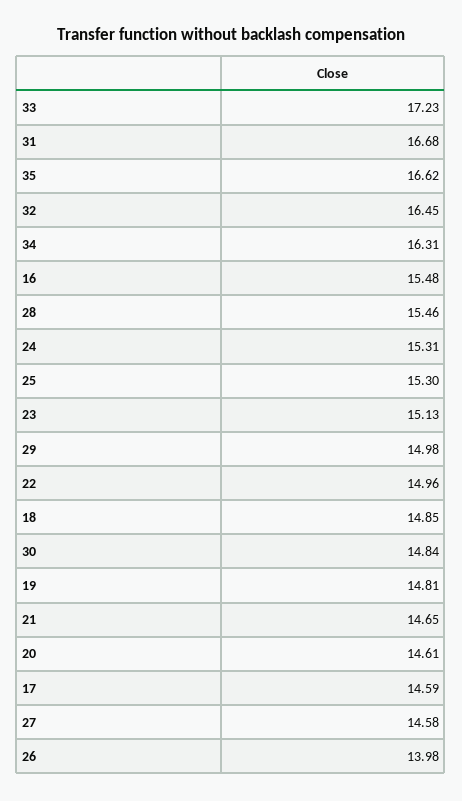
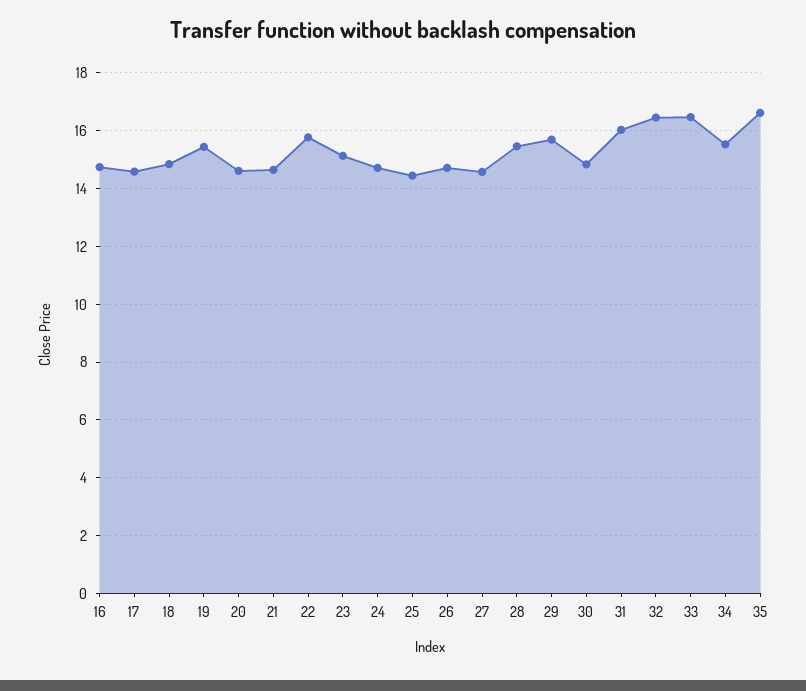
  {
-   "33": 17.23,
+   "33": 16.5,
-   "31": 16.68,
+   "31": 16,
    "35": 16.62,
    "32": 16.45,
-   "34": 16.31,
+   "34": 15.5,
-   "16": 15.48,
+   "16": 14.75,
    "28": 15.46,
-   "24": 15.31,
+   "24": 14.75,
-   "25": 15.3,
+   "25": 14.5,
    "23": 15.13,
-   "29": 14.98,
+   "29": 15.75,
-   "22": 14.96,
+   "22": 15.75,
    "18": 14.85,
    "30": 14.84,
-   "19": 14.81,
+   "19": 15.5,
    "21": 14.65,
    "20": 14.61,
    "17": 14.59,
    "27": 14.58,
-   "26": 13.98
+   "26": 14.75
  }

